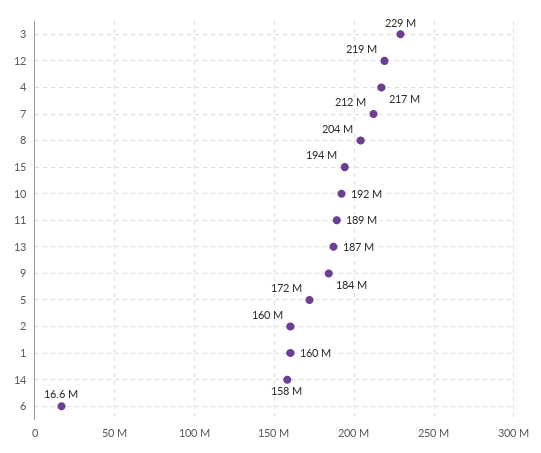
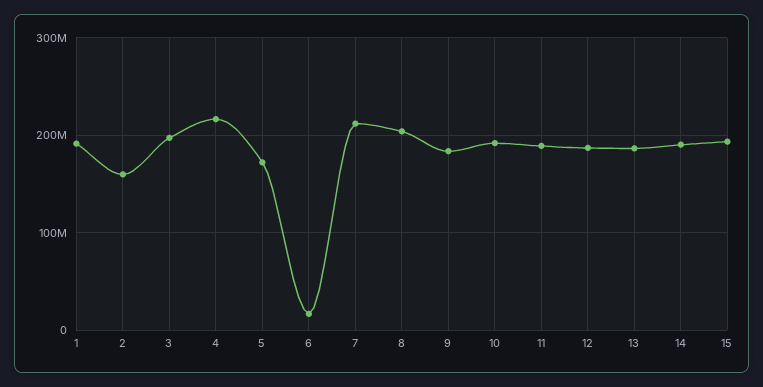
  {
-   "3": 229000000,
+   "3": 200000000,
-   "12": 219000000,
+   "12": 190000000,
    "4": 217000000,
    "7": 212000000,
    "8": 204000000,
    "15": 194000000,
    "10": 192000000,
    "11": 189000000,
    "13": 187000000,
    "9": 184000000,
    "5": 172000000,
    "2": 160000000,
-   "1": 160000000,
+   "1": 190000000,
-   "14": 158000000,
+   "14": 190000000,
    "6": 16600000
  }

